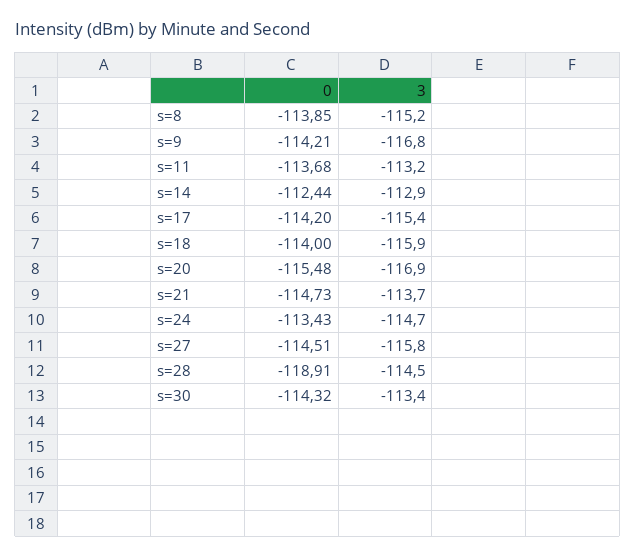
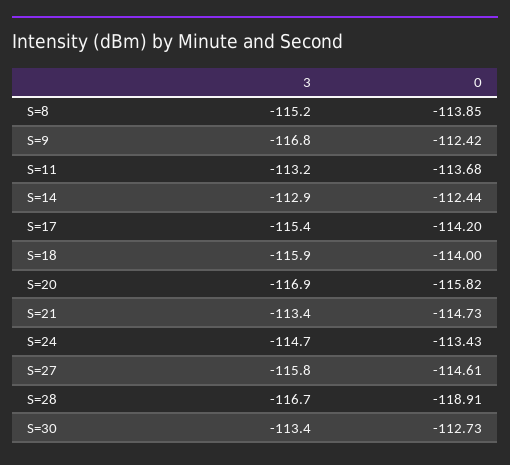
  {
    "0": {
      "s=8": -113.85,
-     "s=9": -114.21,
+     "s=9": -112.42,
      "s=11": -113.68,
      "s=14": -112.44,
      "s=17": -114.2,
      "s=18": -114,
-     "s=20": -115.48,
+     "s=20": -115.82,
      "s=21": -114.73,
      "s=24": -113.43,
-     "s=27": -114.51,
+     "s=27": -114.61,
      "s=28": -118.91,
-     "s=30": -114.32
+     "s=30": -112.73
    },
    "3": {
      "s=8": -115.2,
      "s=9": -116.8,
      "s=11": -113.2,
      "s=14": -112.9,
      "s=17": -115.4,
      "s=18": -115.9,
      "s=20": -116.9,
-     "s=21": -113.7,
+     "s=21": -113.4,
      "s=24": -114.7,
      "s=27": -115.8,
-     "s=28": -114.5,
+     "s=28": -116.7,
      "s=30": -113.4
    }
  }

